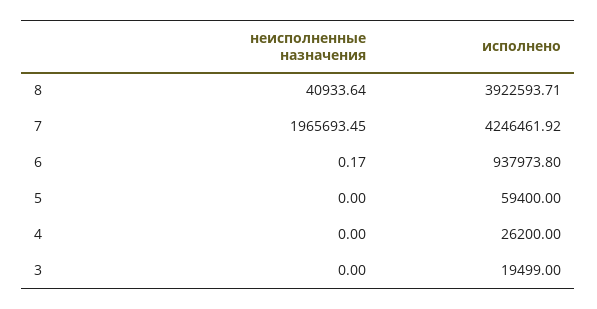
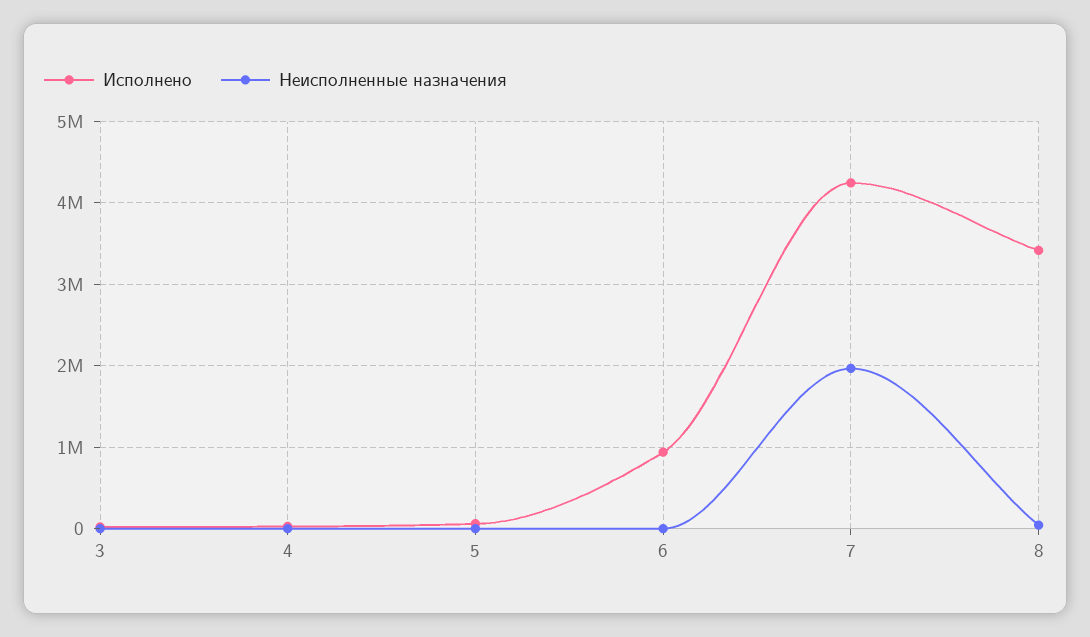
  {
    "неисполненные назначения": {
      "8": 40933.64,
      "7": 1965693.45,
      "6": 0.17,
      "5": 0,
      "4": 0,
      "3": 0
    },
    "исполнено": {
-     "8": 3922593.71,
+     "8": 3400000,
      "7": 4246461.92,
      "6": 937973.8,
      "5": 59400,
      "4": 26200,
      "3": 19499
    }
  }

